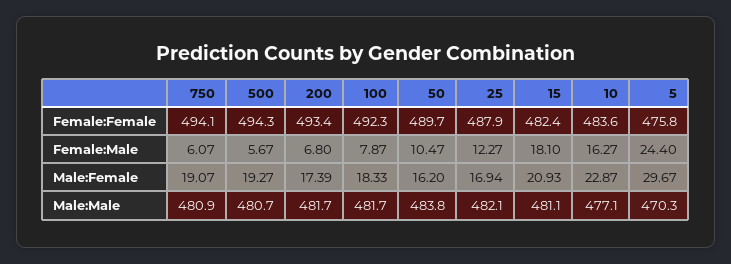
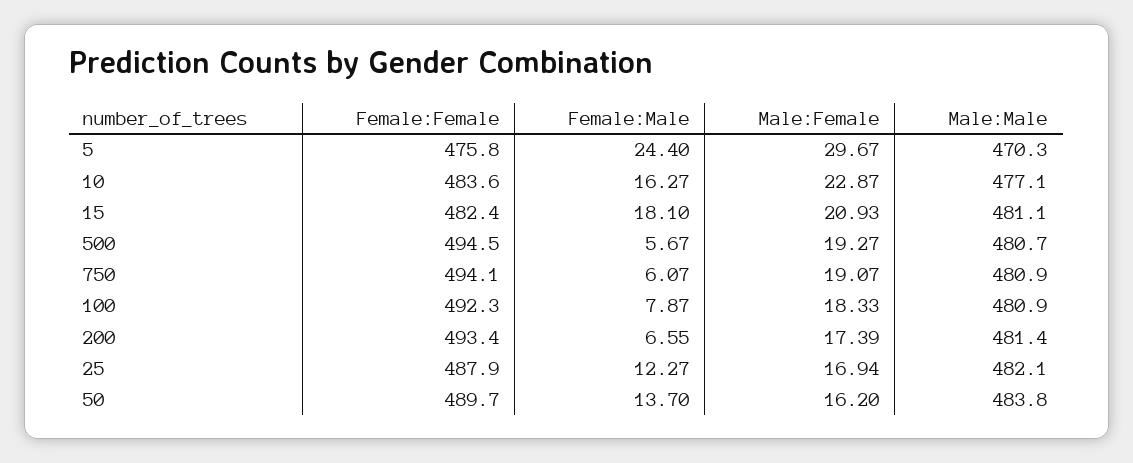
  {
    "750": {
      "Female:Female": 494.1,
      "Female:Male": 6.07,
      "Male:Female": 19.07,
      "Male:Male": 480.9
    },
    "500": {
-     "Female:Female": 494.3,
+     "Female:Female": 494.5,
      "Female:Male": 5.67,
      "Male:Female": 19.27,
      "Male:Male": 480.7
    },
    "200": {
      "Female:Female": 493.4,
-     "Female:Male": 6.8,
+     "Female:Male": 6.55,
      "Male:Female": 17.39,
-     "Male:Male": 481.7
+     "Male:Male": 481.4
    },
    "100": {
      "Female:Female": 492.3,
      "Female:Male": 7.87,
      "Male:Female": 18.33,
-     "Male:Male": 481.7
+     "Male:Male": 480.9
    },
    "50": {
      "Female:Female": 489.7,
-     "Female:Male": 10.47,
+     "Female:Male": 13.7,
      "Male:Female": 16.2,
      "Male:Male": 483.8
    },
    "25": {
      "Female:Female": 487.9,
      "Female:Male": 12.27,
      "Male:Female": 16.94,
      "Male:Male": 482.1
    },
    "15": {
      "Female:Female": 482.4,
      "Female:Male": 18.1,
      "Male:Female": 20.93,
      "Male:Male": 481.1
    },
    "10": {
      "Female:Female": 483.6,
      "Female:Male": 16.27,
      "Male:Female": 22.87,
      "Male:Male": 477.1
    },
    "5": {
      "Female:Female": 475.8,
      "Female:Male": 24.4,
      "Male:Female": 29.67,
      "Male:Male": 470.3
    }
  }

